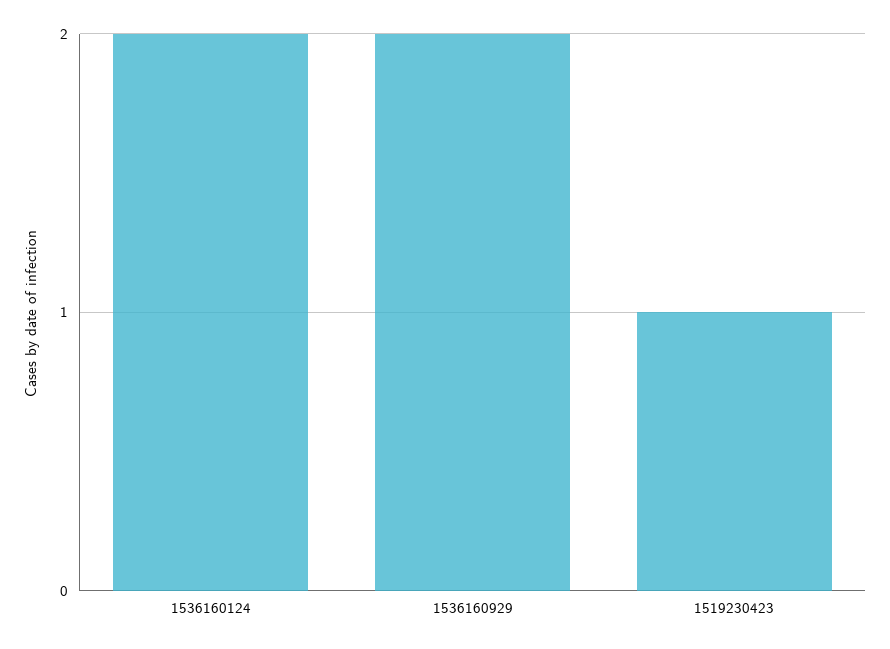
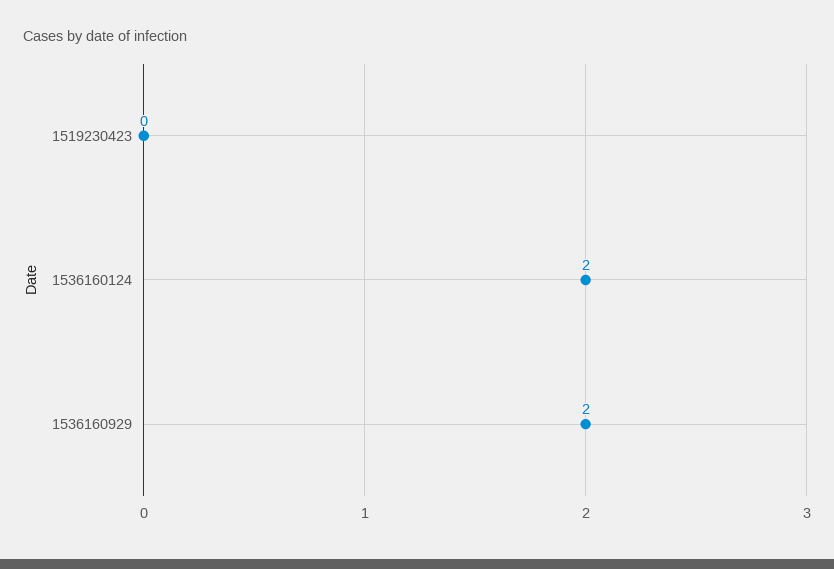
  {
    "1536160124": 2,
    "1536160929": 2,
-   "1519230423": 1
+   "1519230423": 0
  }

